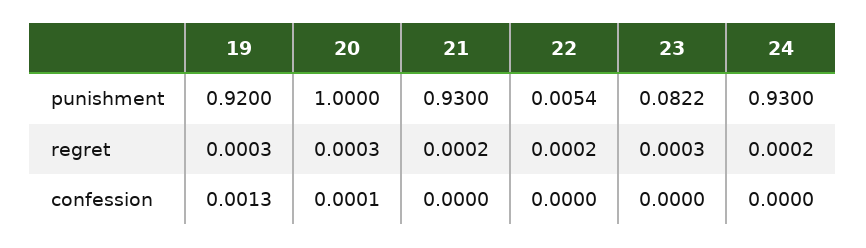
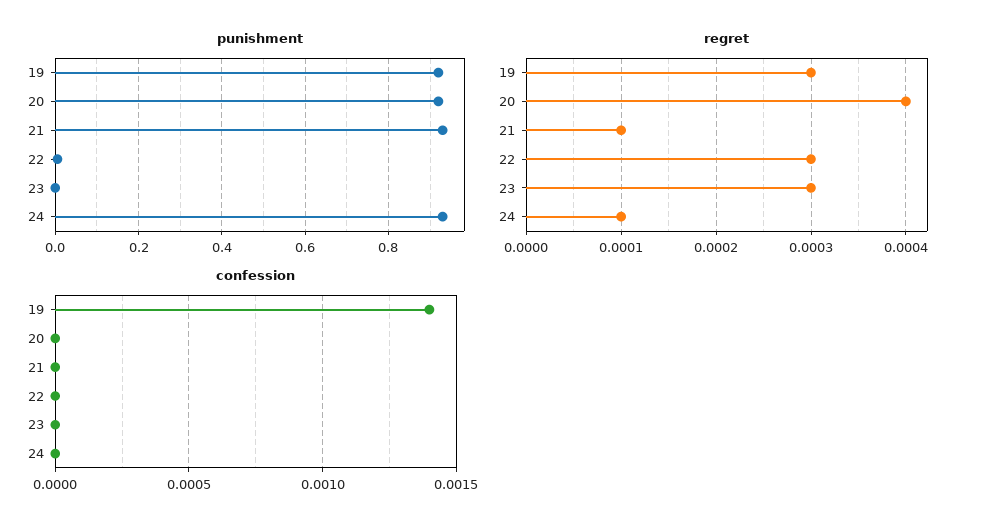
  {
    "punishment": {
      "19": 0.92,
-     "20": 1,
+     "20": 0.92,
      "21": 0.93,
      "22": 0.0054,
-     "23": 0.0822,
+     "23": 0,
      "24": 0.93
    },
    "regret": {
      "19": 0.0003,
-     "20": 0.0003,
+     "20": 0.0004,
-     "21": 0.0002,
+     "21": 0.0001,
-     "22": 0.0002,
+     "22": 0.0003,
      "23": 0.0003,
-     "24": 0.0002
+     "24": 0.0001
    },
    "confession": {
-     "19": 0.0013,
+     "19": 0.0014,
-     "20": 0.0001,
+     "20": 0,
      "21": 0,
      "22": 0,
      "23": 0,
      "24": 0
    }
  }

